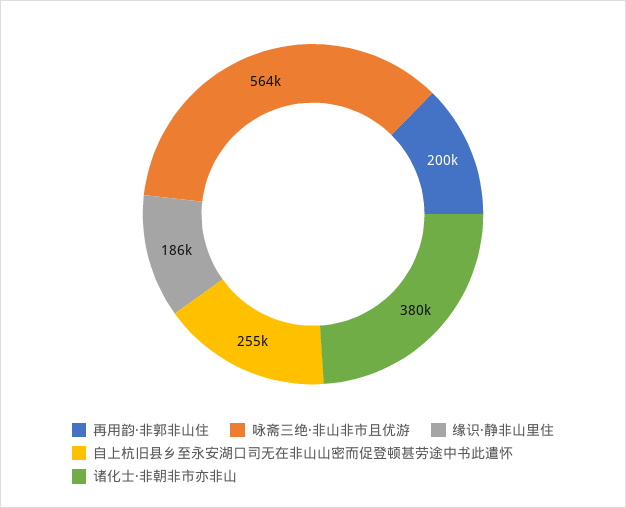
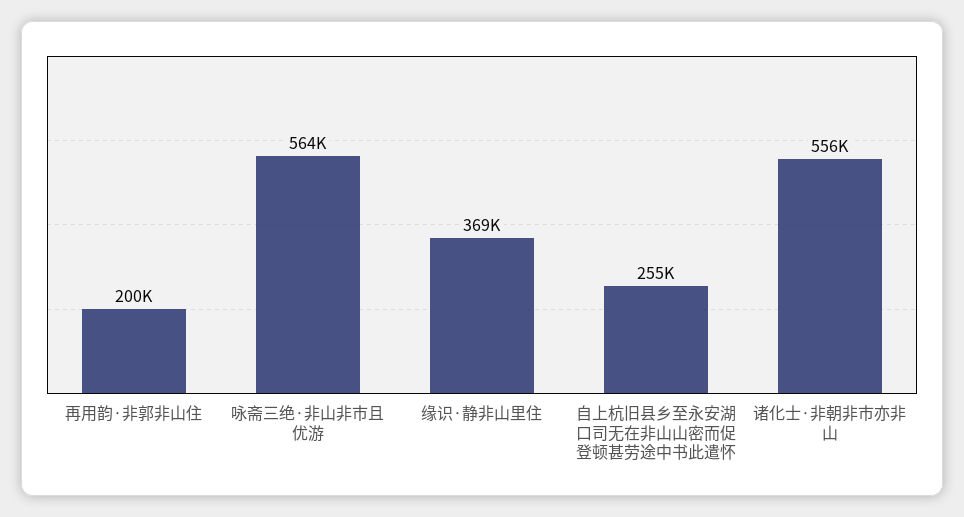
  {
    "再用韵·非郭非山住": 200000,
    "咏斋三绝·非山非市且优游": 564000,
-   "缘识·静非山里住": 186000,
+   "缘识·静非山里住": 369000,
    "自上杭旧县乡至永安湖口司无在非山山密而促登顿甚劳途中书此遣怀": 255000,
-   "诸化士·非朝非市亦非山": 380000
+   "诸化士·非朝非市亦非山": 556000
  }

